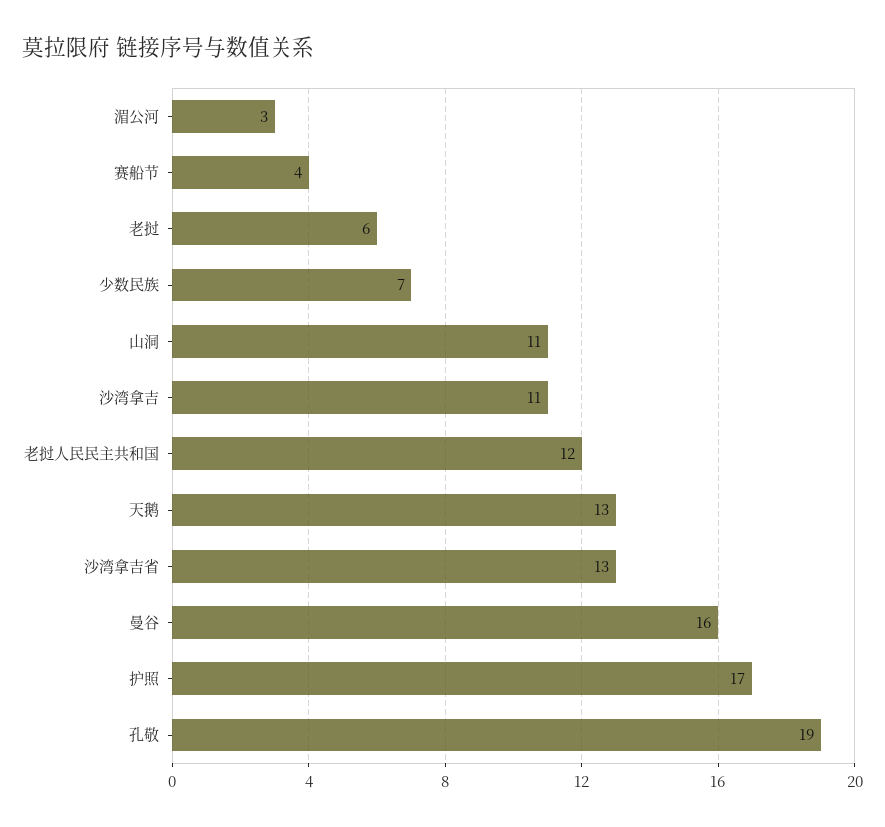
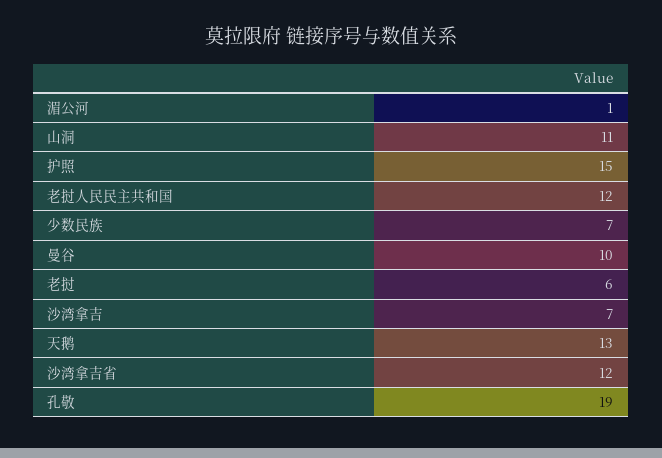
  {
-   "湄公河": 3,
+   "湄公河": 1,
-   "赛船节": 4,
    "老挝": 6,
    "少数民族": 7,
    "山洞": 11,
-   "沙湾拿吉": 11,
+   "沙湾拿吉": 7,
    "老挝人民民主共和国": 12,
    "天鹅": 13,
-   "沙湾拿吉省": 13,
+   "沙湾拿吉省": 12,
-   "曼谷": 16,
+   "曼谷": 10,
-   "护照": 17,
+   "护照": 15,
    "孔敬": 19
  }

